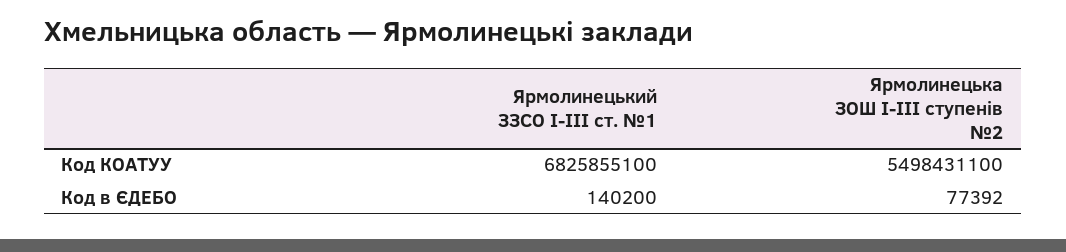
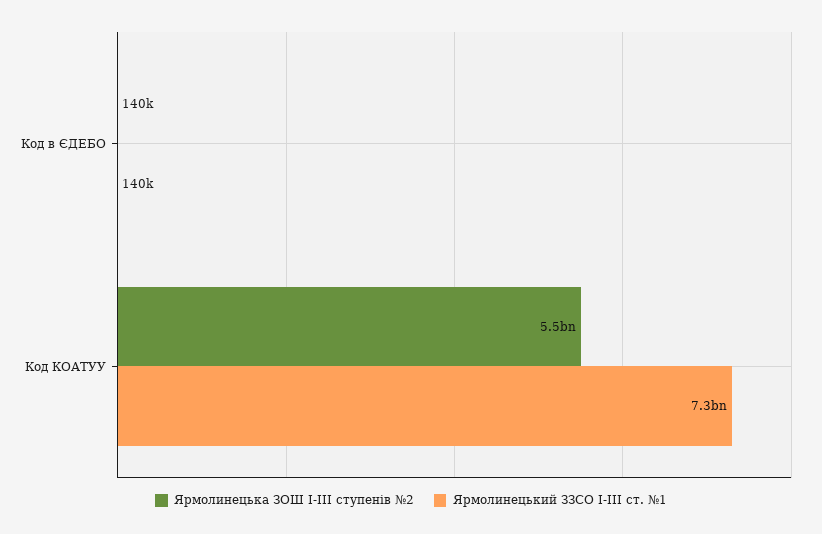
  {
    "Ярмолинецький ЗЗСО І-ІІІ ст. №1": {
-     "Код КОАТУУ": 6825855100,
+     "Код КОАТУУ": 7300000000,
      "Код в ЄДЕБО": 140200
    },
    "Ярмолинецька ЗОШ І-ІІІ ступенів №2": {
      "Код КОАТУУ": 5498431100,
-     "Код в ЄДЕБО": 77392
+     "Код в ЄДЕБО": 140000
    }
  }

